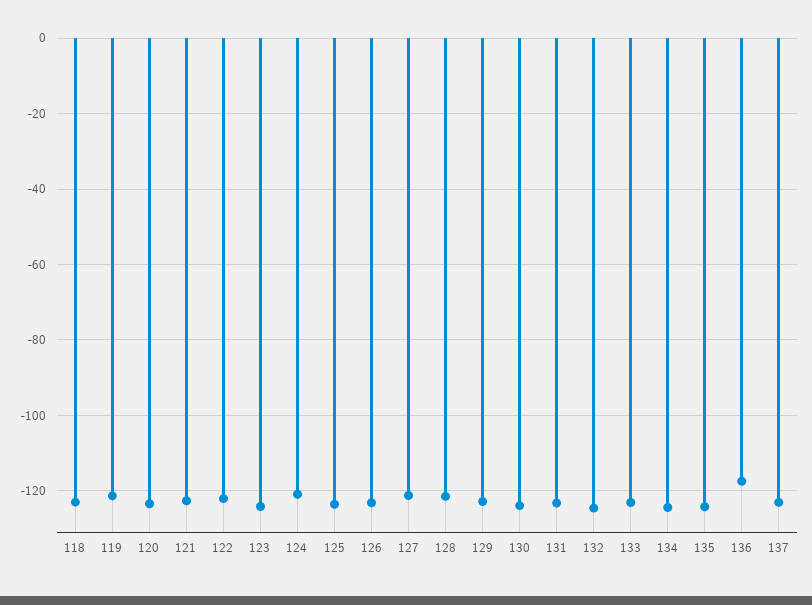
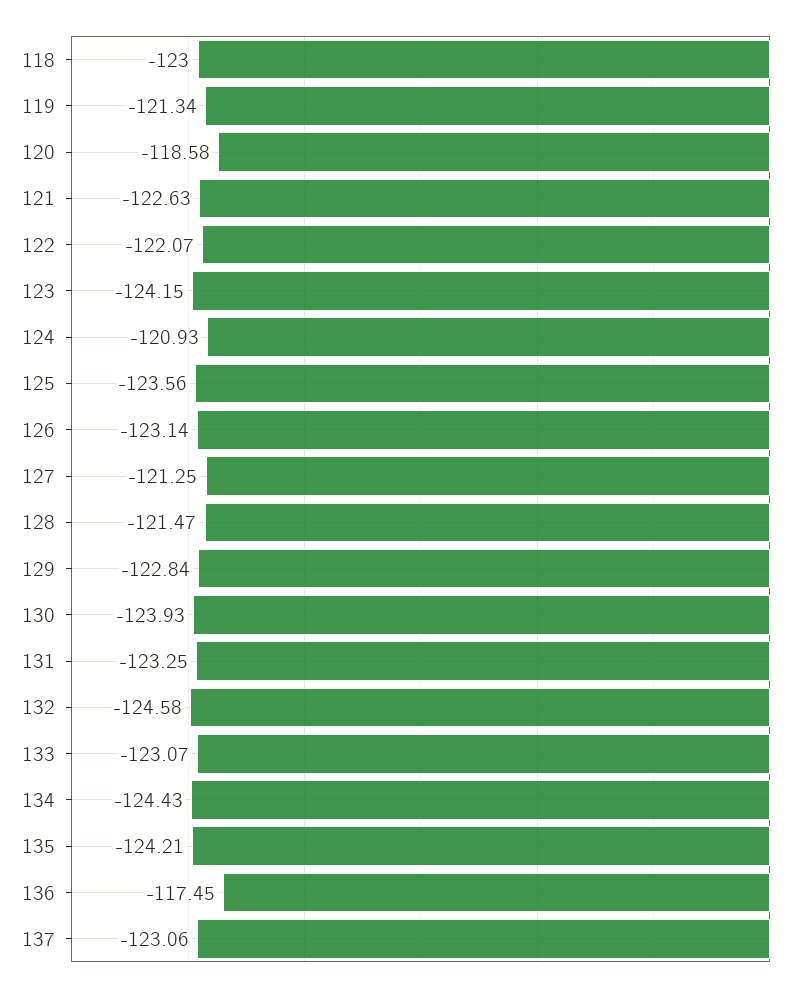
  {
    "118": -123,
    "119": -121.34,
-   "120": -124,
+   "120": -118.58,
    "121": -122.63,
    "122": -122.07,
    "123": -124.15,
    "124": -120.93,
    "125": -123.56,
    "126": -123.14,
    "127": -121.25,
    "128": -121.47,
    "129": -122.84,
    "130": -123.93,
    "131": -123.25,
    "132": -124.58,
    "133": -123.07,
    "134": -124.43,
    "135": -124.21,
    "136": -117.45,
    "137": -123.06
  }

